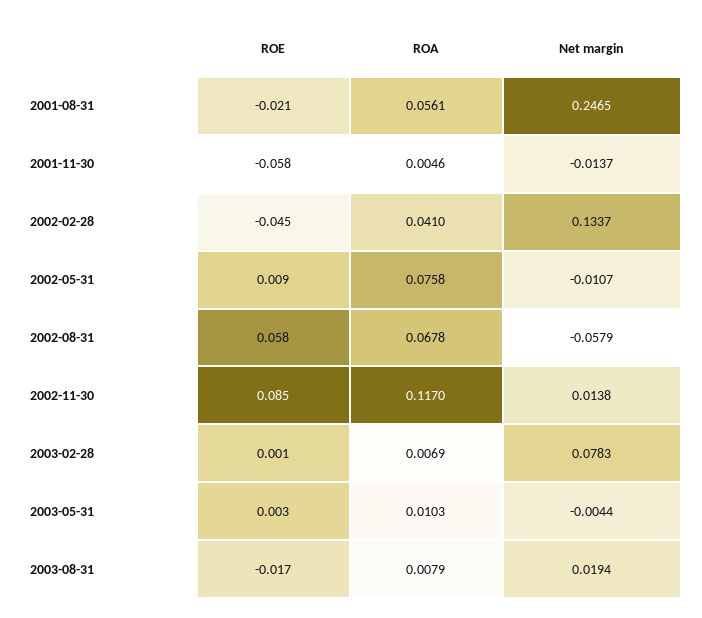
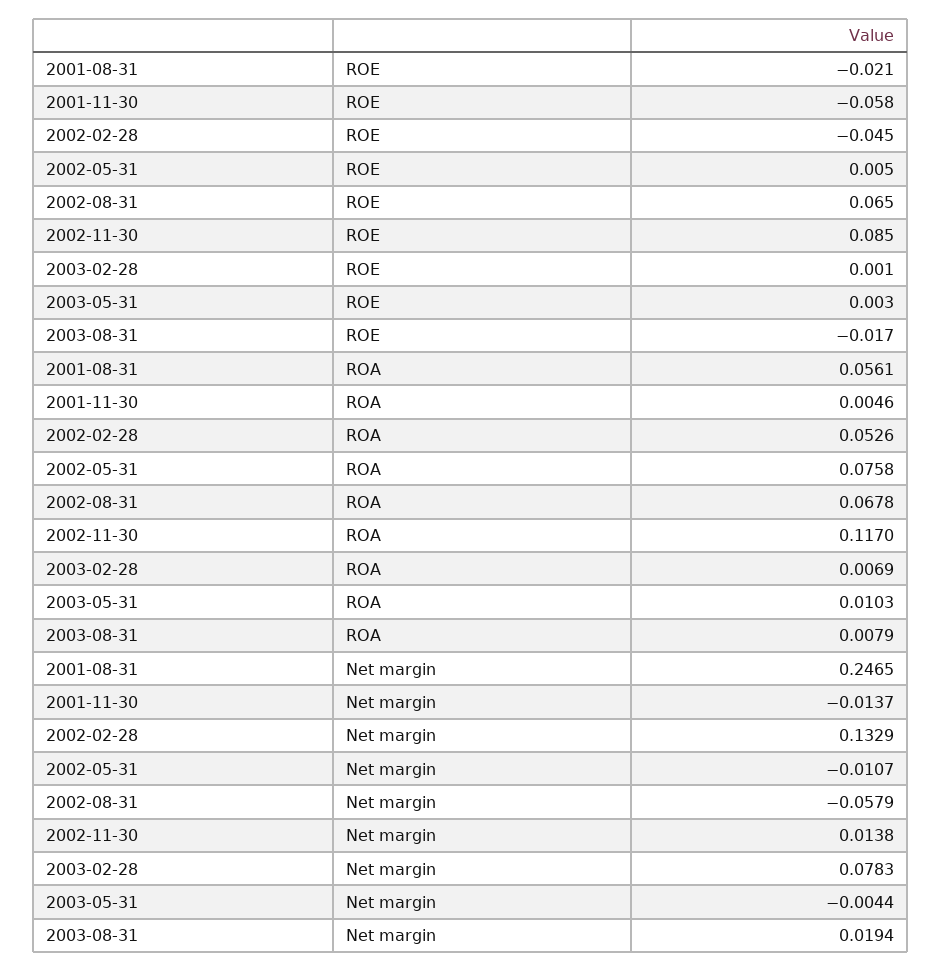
  {
    "ROE": {
      "2001-08-31": -0.021,
      "2001-11-30": -0.058,
      "2002-02-28": -0.045,
-     "2002-05-31": 0.009,
+     "2002-05-31": 0.005,
-     "2002-08-31": 0.058,
+     "2002-08-31": 0.065,
      "2002-11-30": 0.085,
      "2003-02-28": 0.001,
      "2003-05-31": 0.003,
      "2003-08-31": -0.017
    },
    "ROA": {
      "2001-08-31": 0.0561,
      "2001-11-30": 0.0046,
-     "2002-02-28": 0.041,
+     "2002-02-28": 0.0526,
      "2002-05-31": 0.0758,
      "2002-08-31": 0.0678,
      "2002-11-30": 0.117,
      "2003-02-28": 0.0069,
      "2003-05-31": 0.0103,
      "2003-08-31": 0.0079
    },
    "Net margin": {
      "2001-08-31": 0.2465,
      "2001-11-30": -0.0137,
-     "2002-02-28": 0.1337,
+     "2002-02-28": 0.1329,
      "2002-05-31": -0.0107,
      "2002-08-31": -0.0579,
      "2002-11-30": 0.0138,
      "2003-02-28": 0.0783,
      "2003-05-31": -0.0044,
      "2003-08-31": 0.0194
    }
  }

